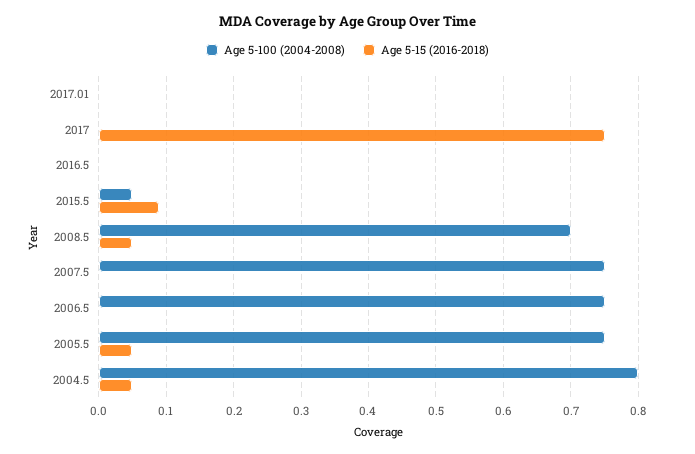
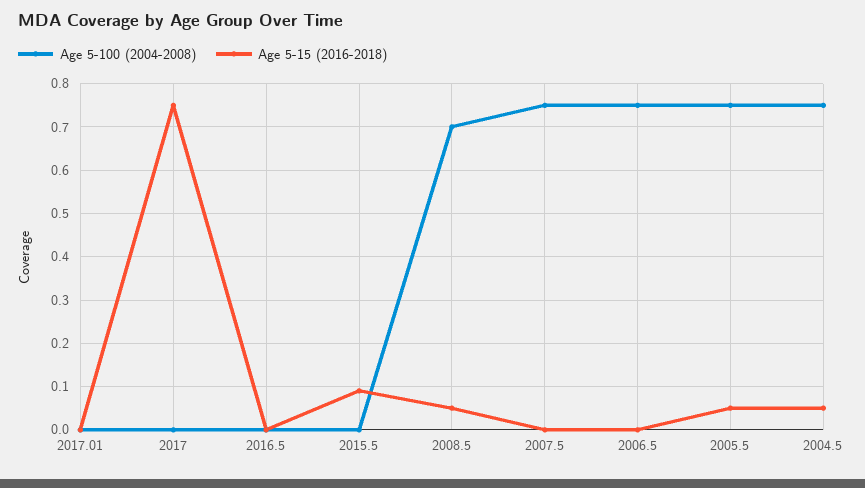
  {
    "Age 5-100 (2004-2008)": {
      "2017.01": 0,
      "2017": 0,
      "2016.5": 0,
-     "2015.5": 0.05,
+     "2015.5": 0,
      "2008.5": 0.7,
      "2007.5": 0.75,
      "2006.5": 0.75,
      "2005.5": 0.75,
-     "2004.5": 0.8
+     "2004.5": 0.75
    },
    "Age 5-15 (2016-2018)": {
      "2017.01": 0,
      "2017": 0.75,
      "2016.5": 0,
      "2015.5": 0.09,
      "2008.5": 0.05,
      "2007.5": 0,
      "2006.5": 0,
      "2005.5": 0.05,
      "2004.5": 0.05
    }
  }

